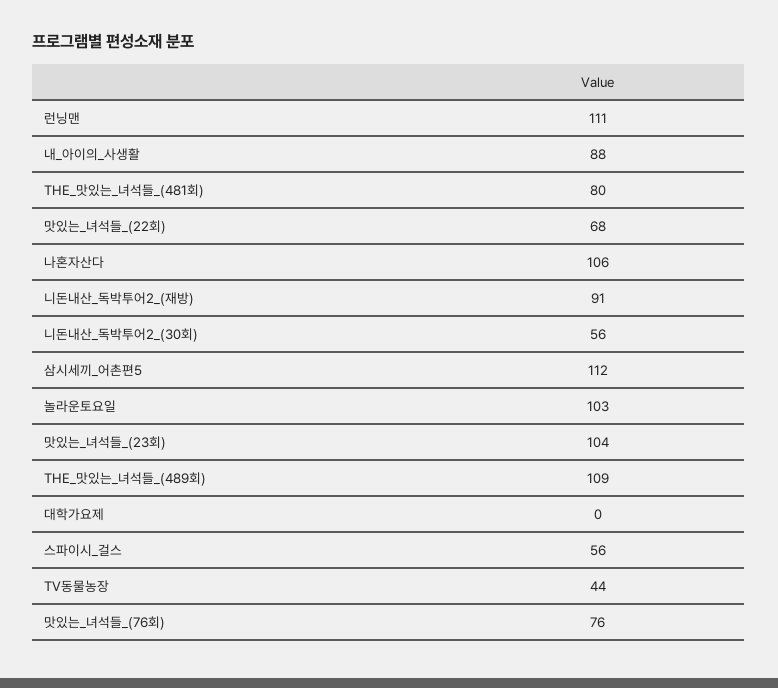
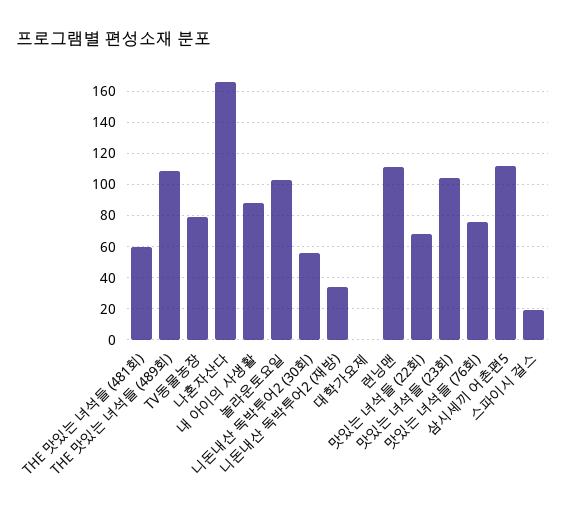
  {
    "런닝맨": 111,
    "내_아이의_사생활": 88,
-   "THE_맛있는_녀석들_(481회)": 80,
+   "THE_맛있는_녀석들_(481회)": 60,
    "맛있는_녀석들_(22회)": 68,
-   "나혼자산다": 106,
+   "나혼자산다": 165,
-   "니돈내산_독박투어2_(재방)": 91,
+   "니돈내산_독박투어2_(재방)": 35,
    "니돈내산_독박투어2_(30회)": 56,
    "삼시세끼_어촌편5": 112,
    "놀라운토요일": 103,
    "맛있는_녀석들_(23회)": 104,
    "THE_맛있는_녀석들_(489회)": 109,
    "대학가요제": 0,
-   "스파이시_걸스": 56,
+   "스파이시_걸스": 20,
-   "TV동물농장": 44,
+   "TV동물농장": 80,
    "맛있는_녀석들_(76회)": 76
  }

